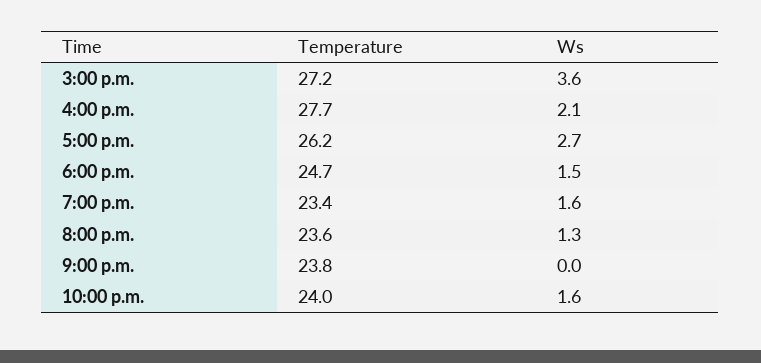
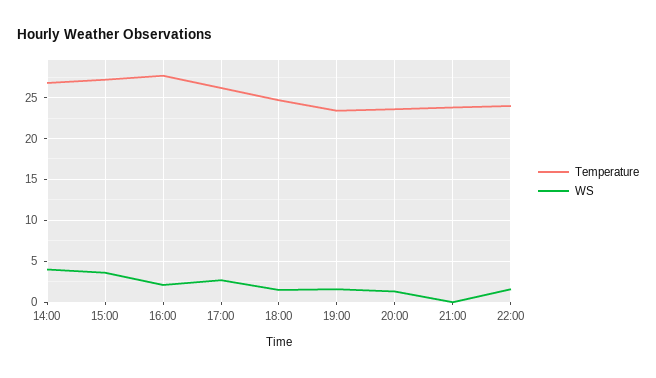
  {
    "Temperature": {
      "3:00 p.m.": 27.2,
      "4:00 p.m.": 27.7,
      "5:00 p.m.": 26.2,
      "6:00 p.m.": 24.7,
      "7:00 p.m.": 23.4,
      "8:00 p.m.": 23.6,
      "9:00 p.m.": 23.8,
-     "10:00 p.m.": 24
+     "10:00 p.m.": 24,
+     "14:00": 27
    },
    "Ws": {
      "3:00 p.m.": 3.6,
      "4:00 p.m.": 2.1,
      "5:00 p.m.": 2.7,
      "6:00 p.m.": 1.5,
      "7:00 p.m.": 1.6,
      "8:00 p.m.": 1.3,
      "9:00 p.m.": 0,
-     "10:00 p.m.": 1.6
+     "10:00 p.m.": 1.6,
+     "14:00": 4
    }
  }

